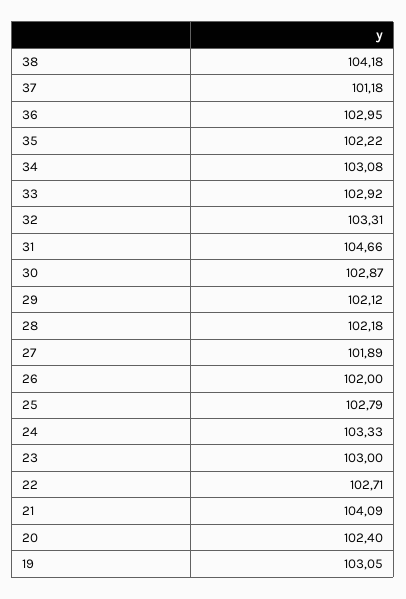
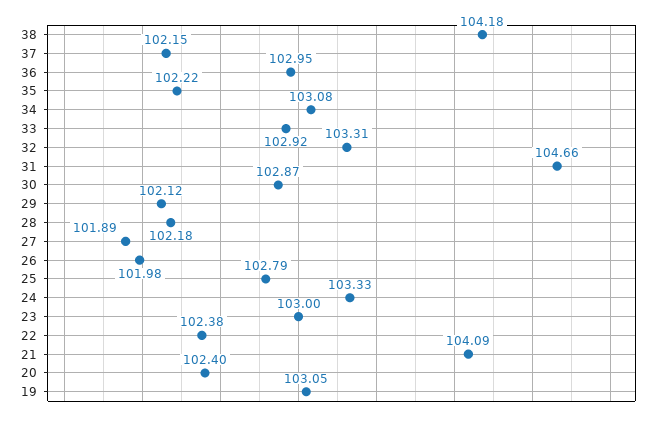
  {
    "38": 104.18,
-   "37": 101.18,
+   "37": 102.15,
    "36": 102.95,
    "35": 102.22,
    "34": 103.08,
    "33": 102.92,
    "32": 103.31,
    "31": 104.66,
    "30": 102.87,
    "29": 102.12,
    "28": 102.18,
    "27": 101.89,
-   "26": 102,
+   "26": 101.98,
    "25": 102.79,
    "24": 103.33,
    "23": 103,
-   "22": 102.71,
+   "22": 102.38,
    "21": 104.09,
    "20": 102.4,
    "19": 103.05
  }

